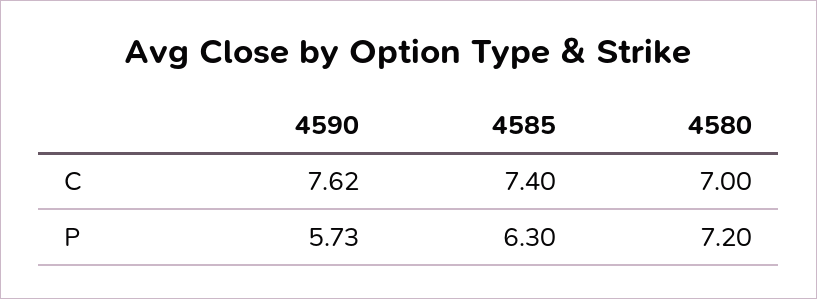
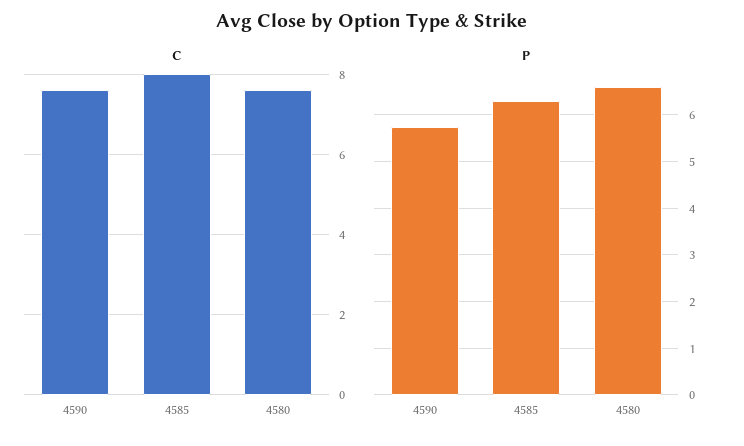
  {
    "C": {
      "4590": 7.62,
-     "4585": 7.4,
+     "4585": 8,
-     "4580": 7
+     "4580": 7.6
    },
    "P": {
      "4590": 5.73,
      "4585": 6.3,
-     "4580": 7.2
+     "4580": 6.6
    }
  }

